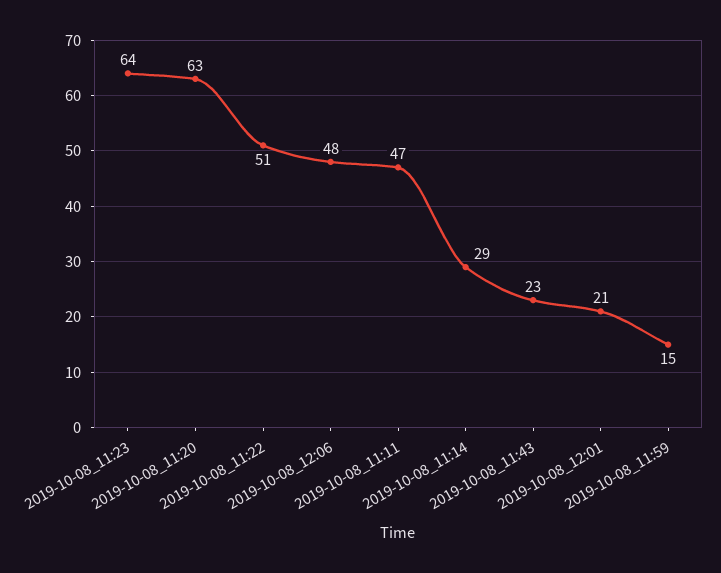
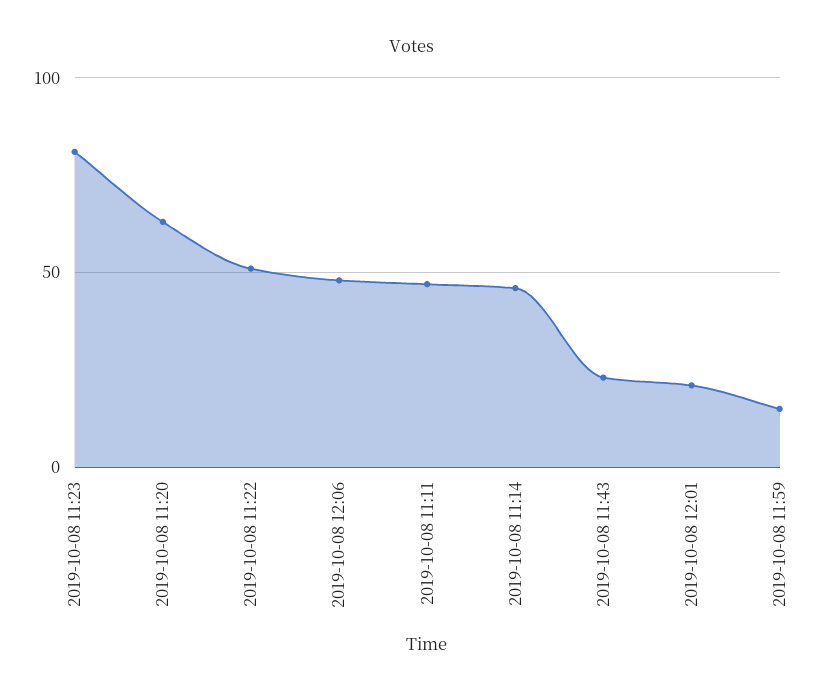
  {
-   "2019-10-08_11:23": 64,
+   "2019-10-08_11:23": 80,
    "2019-10-08_11:20": 63,
    "2019-10-08_11:22": 51,
    "2019-10-08_12:06": 48,
    "2019-10-08_11:11": 47,
-   "2019-10-08_11:14": 29,
+   "2019-10-08_11:14": 45,
    "2019-10-08_11:43": 23,
    "2019-10-08_12:01": 21,
    "2019-10-08_11:59": 15
  }

